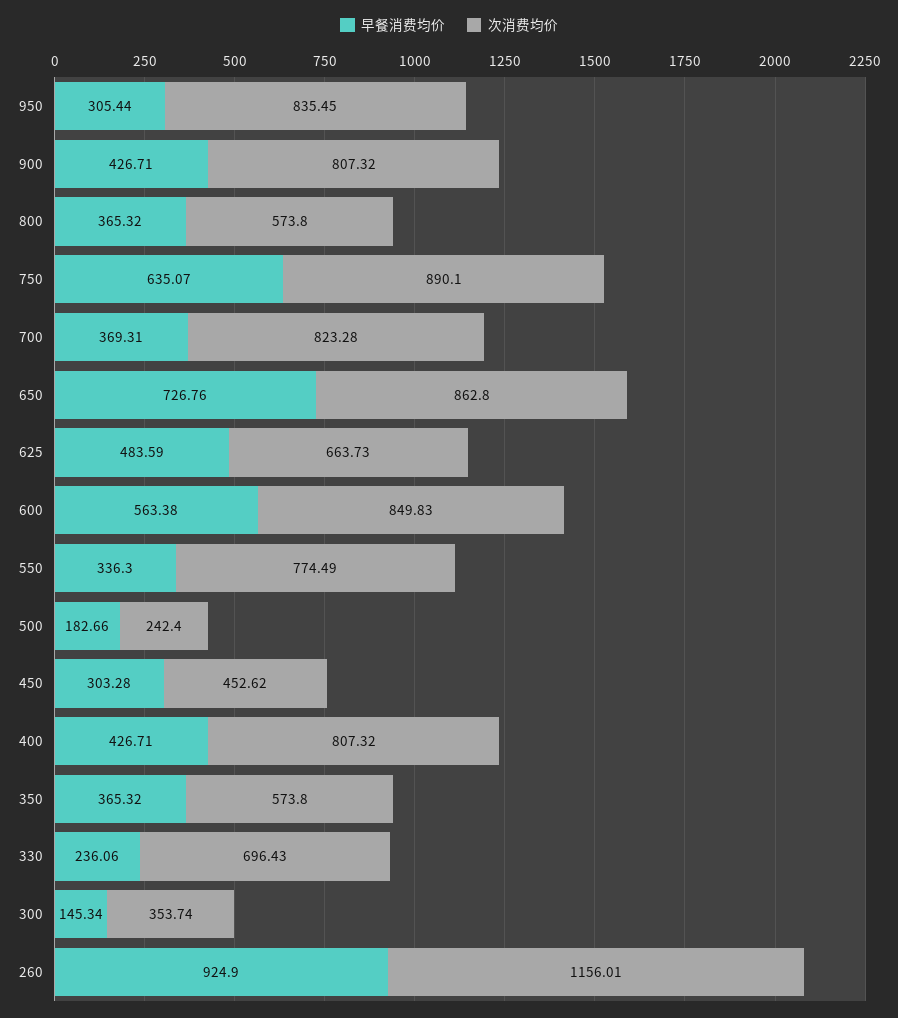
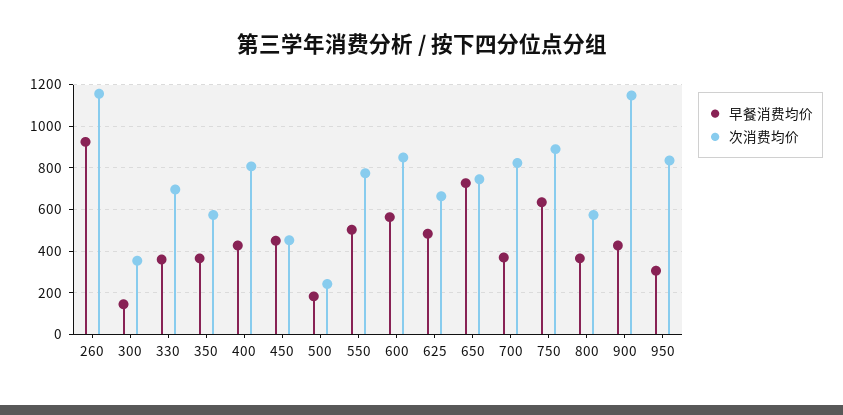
  {
    "早餐消费均价": {
      "950": 305.44,
      "900": 426.71,
      "800": 365.32,
      "750": 635.07,
      "700": 369.31,
      "650": 726.76,
      "625": 483.59,
      "600": 563.38,
-     "550": 336.3,
+     "550": 500,
      "500": 182.66,
-     "450": 303.28,
+     "450": 450,
      "400": 426.71,
      "350": 365.32,
-     "330": 236.06,
+     "330": 350,
      "300": 145.34,
      "260": 924.9
    },
    "次消费均价": {
      "950": 835.45,
-     "900": 807.32,
+     "900": 1150,
      "800": 573.8,
      "750": 890.1,
      "700": 823.28,
-     "650": 862.8,
+     "650": 750,
      "625": 663.73,
      "600": 849.83,
      "550": 774.49,
      "500": 242.4,
      "450": 452.62,
      "400": 807.32,
      "350": 573.8,
      "330": 696.43,
      "300": 353.74,
      "260": 1156.01
    }
  }

